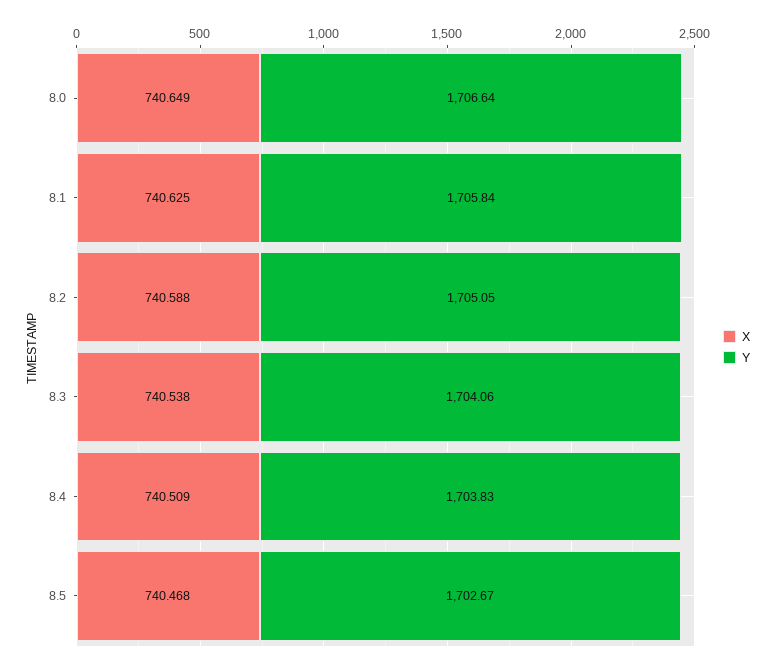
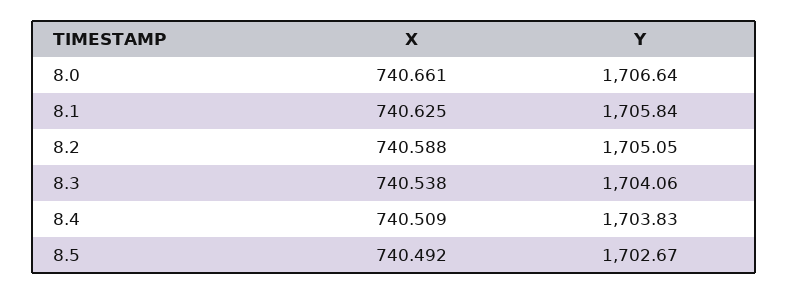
  {
    "X": {
-     "8.0": 740.649,
+     "8.0": 740.661,
      "8.1": 740.625,
      "8.2": 740.588,
      "8.3": 740.538,
      "8.4": 740.509,
-     "8.5": 740.468
+     "8.5": 740.492
    },
    "Y": {
      "8.0": 1706.64,
      "8.1": 1705.84,
      "8.2": 1705.05,
      "8.3": 1704.06,
      "8.4": 1703.83,
      "8.5": 1702.67
    }
  }

